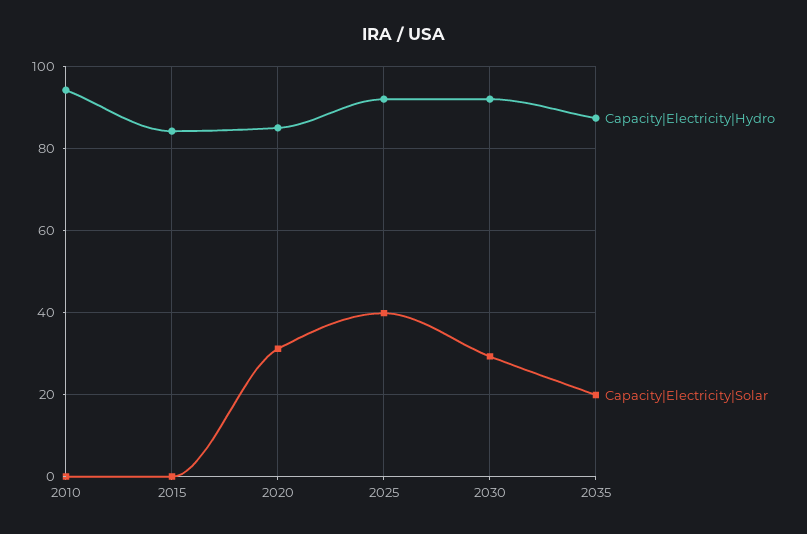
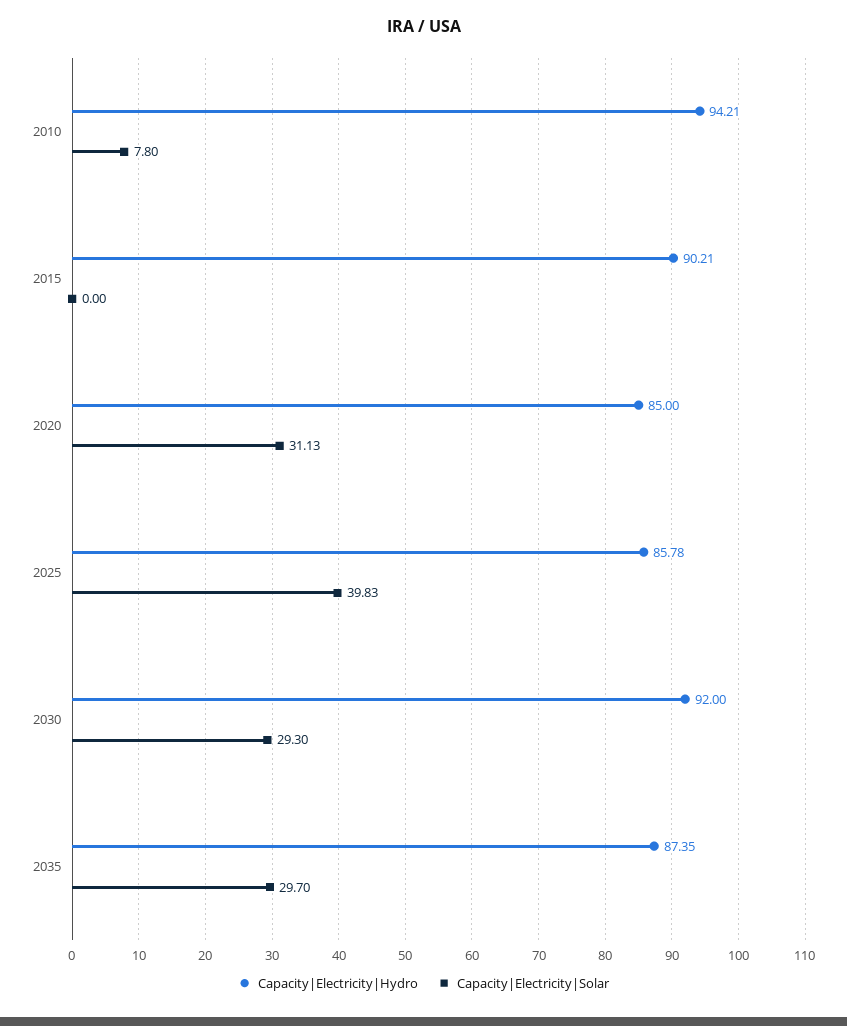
  {
    "Capacity|Electricity|Hydro": {
      "2010": 94.21,
-     "2015": 84,
+     "2015": 90.21,
      "2020": 85,
-     "2025": 92,
+     "2025": 85.78,
      "2030": 92,
      "2035": 87.35
    },
    "Capacity|Electricity|Solar": {
-     "2010": 0,
+     "2010": 7.8,
      "2015": 0,
      "2020": 31.13,
      "2025": 39.83,
      "2030": 29.3,
-     "2035": 20
+     "2035": 29.7
    }
  }

